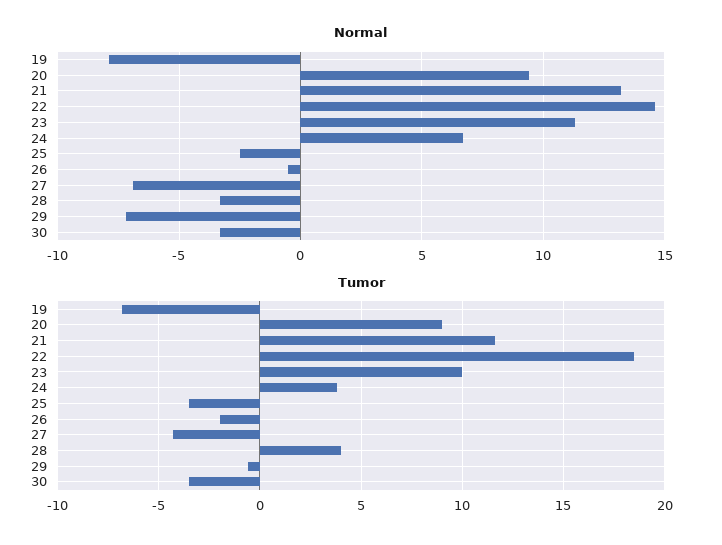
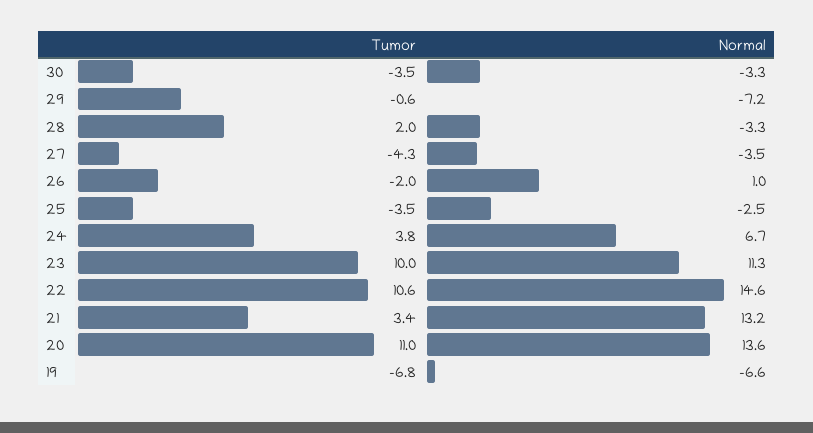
  {
    "Normal": {
-     "19": -8,
+     "19": -6.6,
-     "20": 9.5,
+     "20": 13.6,
      "21": 13.2,
      "22": 14.6,
      "23": 11.3,
      "24": 6.7,
      "25": -2.5,
-     "26": -0.5,
+     "26": 1,
-     "27": -7,
+     "27": -3.5,
      "28": -3.3,
      "29": -7.2,
      "30": -3.3
    },
    "Tumor": {
      "19": -6.8,
-     "20": 9,
+     "20": 11,
-     "21": 11.5,
+     "21": 3.4,
-     "22": 18.5,
+     "22": 10.6,
      "23": 10,
      "24": 3.8,
      "25": -3.5,
      "26": -2,
      "27": -4.3,
-     "28": 4,
+     "28": 2,
      "29": -0.6,
      "30": -3.5
    }
  }

